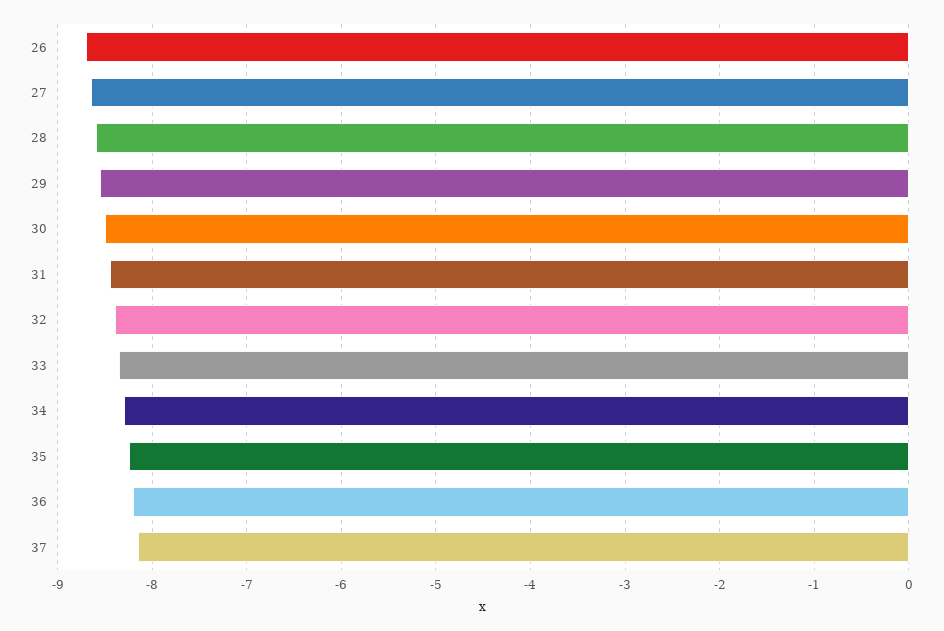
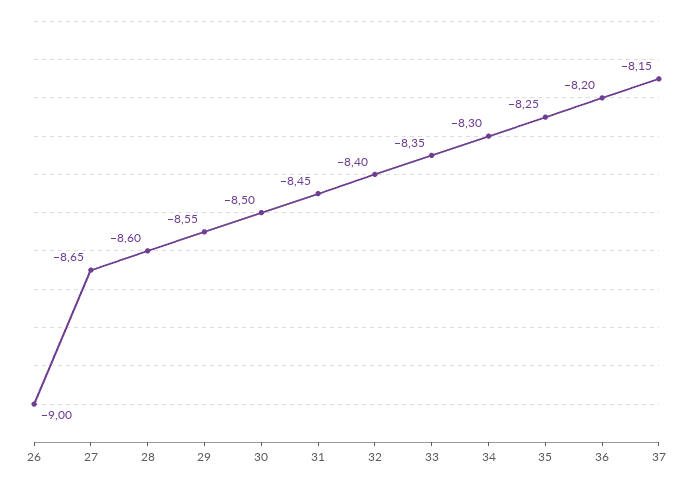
  {
-   "26": -8.7,
+   "26": -9,
    "27": -8.65,
    "28": -8.6,
    "29": -8.55,
    "30": -8.5,
    "31": -8.45,
    "32": -8.4,
    "33": -8.35,
    "34": -8.3,
    "35": -8.25,
    "36": -8.2,
    "37": -8.15
  }

